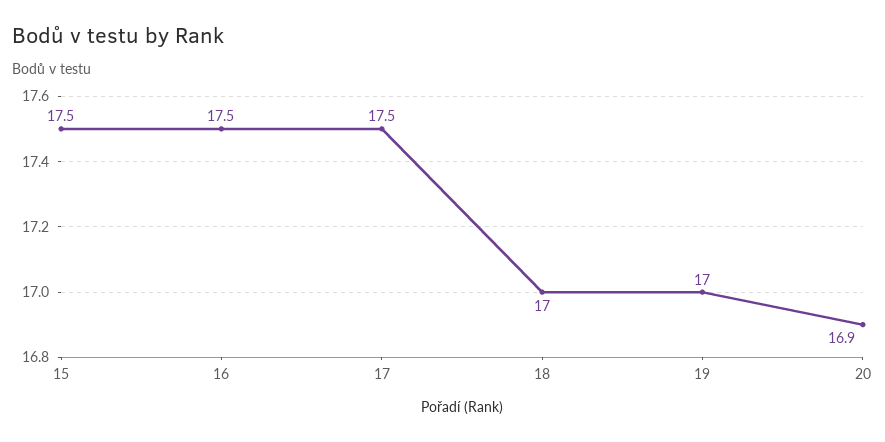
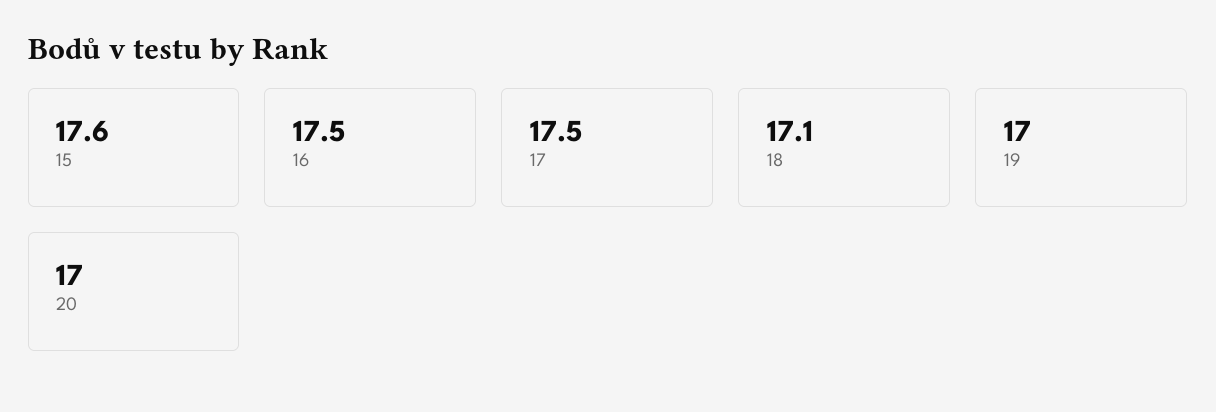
  {
-   "15": 17.5,
+   "15": 17.6,
    "16": 17.5,
    "17": 17.5,
-   "18": 17,
+   "18": 17.1,
    "19": 17,
-   "20": 16.9
+   "20": 17
  }

